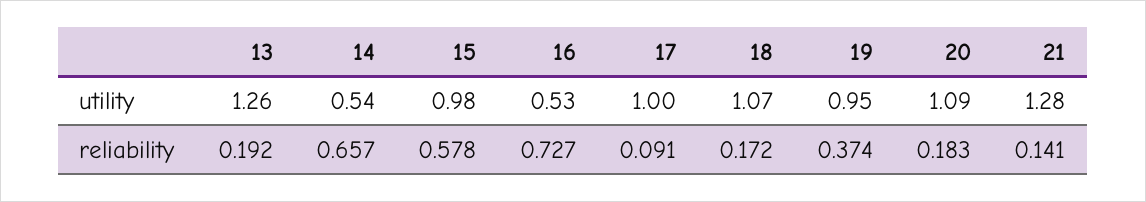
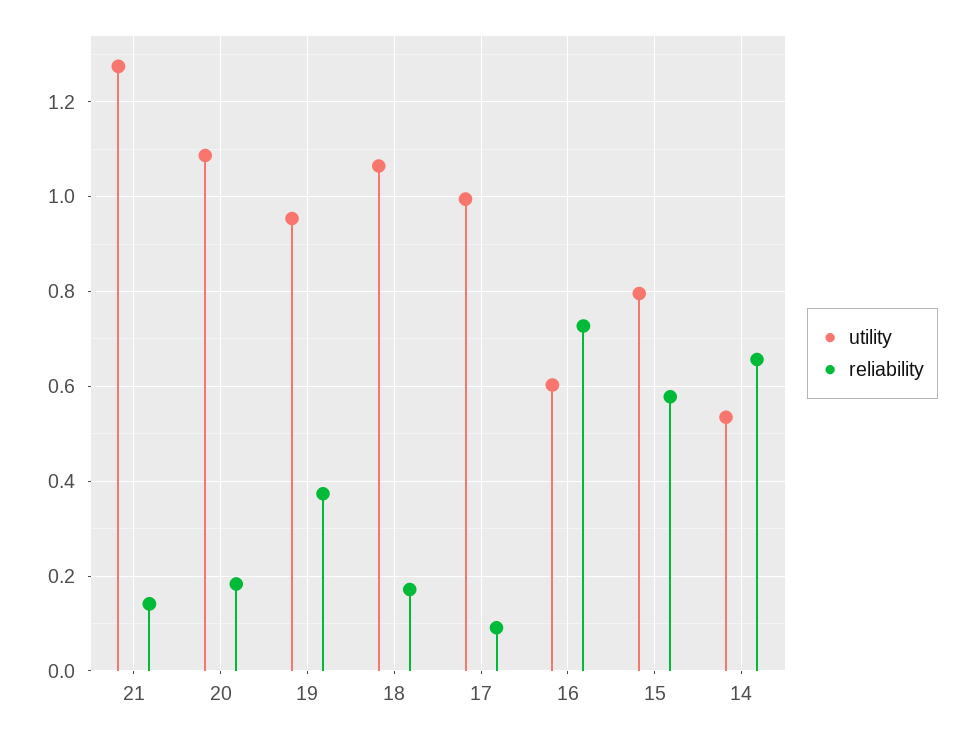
  {
    "utility": {
-     "13": 1.26,
      "14": 0.54,
-     "15": 0.98,
+     "15": 0.8,
-     "16": 0.53,
+     "16": 0.6,
      "17": 1,
      "18": 1.07,
      "19": 0.95,
      "20": 1.09,
      "21": 1.28
    },
    "reliability": {
-     "13": 0.192,
      "14": 0.657,
      "15": 0.578,
      "16": 0.727,
      "17": 0.091,
      "18": 0.172,
      "19": 0.374,
      "20": 0.183,
      "21": 0.141
    }
  }

